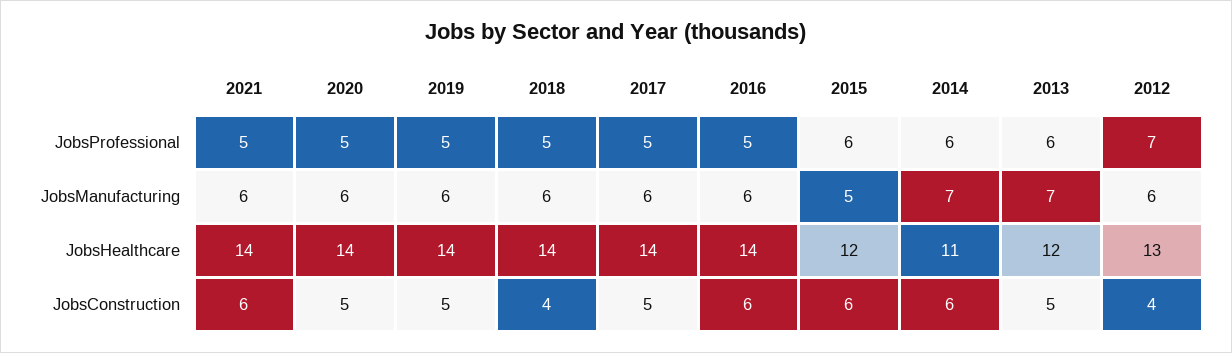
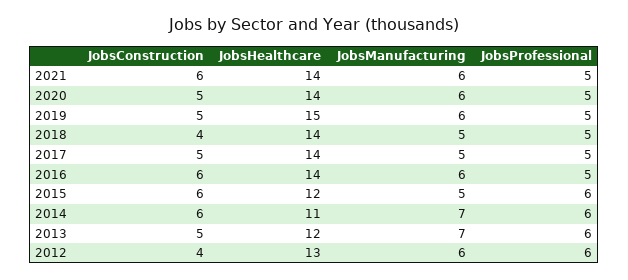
  {
    "2021": {
      "JobsProfessional": 5,
      "JobsManufacturing": 6,
      "JobsHealthcare": 14,
      "JobsConstruction": 6
    },
    "2020": {
      "JobsProfessional": 5,
      "JobsManufacturing": 6,
      "JobsHealthcare": 14,
      "JobsConstruction": 5
    },
    "2019": {
      "JobsProfessional": 5,
      "JobsManufacturing": 6,
-     "JobsHealthcare": 14,
+     "JobsHealthcare": 15,
      "JobsConstruction": 5
    },
    "2018": {
      "JobsProfessional": 5,
-     "JobsManufacturing": 6,
+     "JobsManufacturing": 5,
      "JobsHealthcare": 14,
      "JobsConstruction": 4
    },
    "2017": {
      "JobsProfessional": 5,
-     "JobsManufacturing": 6,
+     "JobsManufacturing": 5,
      "JobsHealthcare": 14,
      "JobsConstruction": 5
    },
    "2016": {
      "JobsProfessional": 5,
      "JobsManufacturing": 6,
      "JobsHealthcare": 14,
      "JobsConstruction": 6
    },
    "2015": {
      "JobsProfessional": 6,
      "JobsManufacturing": 5,
      "JobsHealthcare": 12,
      "JobsConstruction": 6
    },
    "2014": {
      "JobsProfessional": 6,
      "JobsManufacturing": 7,
      "JobsHealthcare": 11,
      "JobsConstruction": 6
    },
    "2013": {
      "JobsProfessional": 6,
      "JobsManufacturing": 7,
      "JobsHealthcare": 12,
      "JobsConstruction": 5
    },
    "2012": {
-     "JobsProfessional": 7,
+     "JobsProfessional": 6,
      "JobsManufacturing": 6,
      "JobsHealthcare": 13,
      "JobsConstruction": 4
    }
  }

